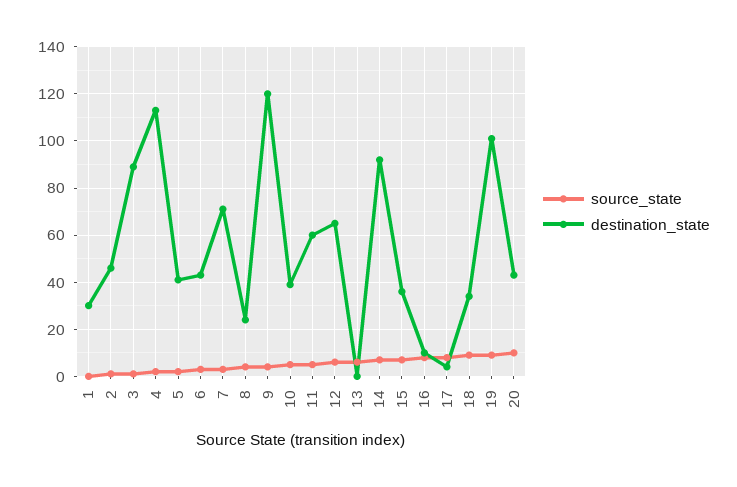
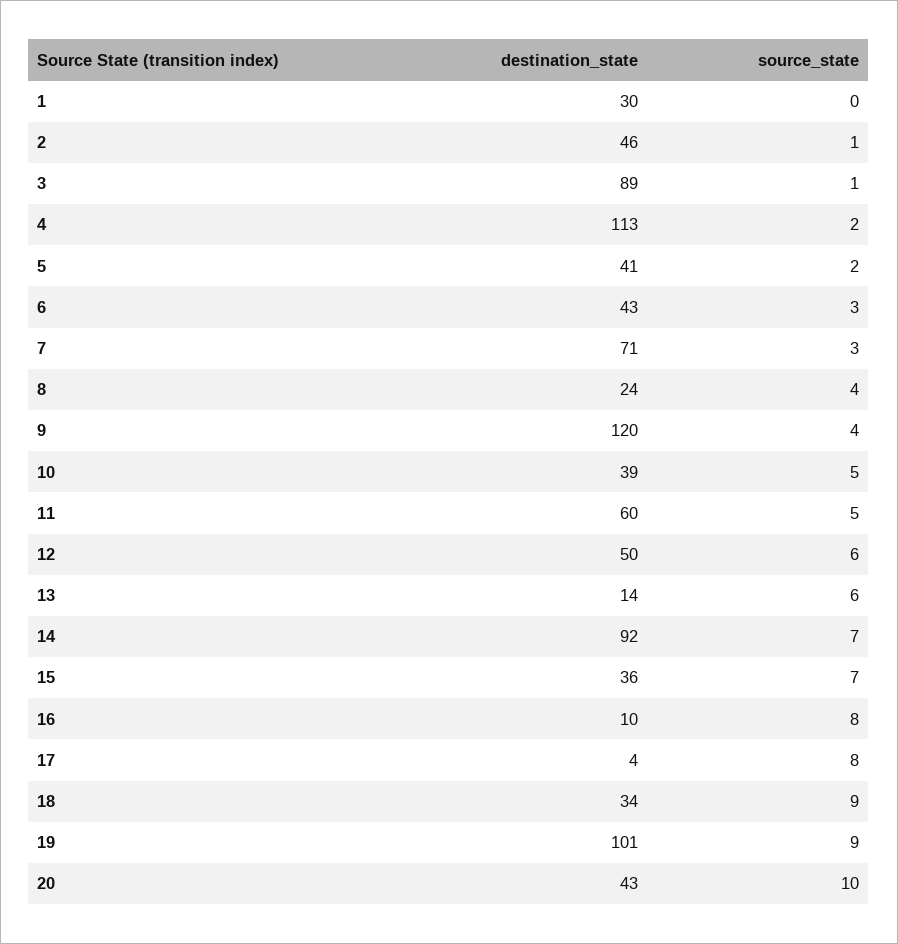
  {
    "source_state": {
      "1": 0,
      "2": 1,
      "3": 1,
      "4": 2,
      "5": 2,
      "6": 3,
      "7": 3,
      "8": 4,
      "9": 4,
      "10": 5,
      "11": 5,
      "12": 6,
      "13": 6,
      "14": 7,
      "15": 7,
      "16": 8,
      "17": 8,
      "18": 9,
      "19": 9,
      "20": 10
    },
    "destination_state": {
      "1": 30,
      "2": 46,
      "3": 89,
      "4": 113,
      "5": 41,
      "6": 43,
      "7": 71,
      "8": 24,
      "9": 120,
      "10": 39,
      "11": 60,
-     "12": 65,
+     "12": 50,
-     "13": 0,
+     "13": 14,
      "14": 92,
      "15": 36,
      "16": 10,
      "17": 4,
      "18": 34,
      "19": 101,
      "20": 43
    }
  }

